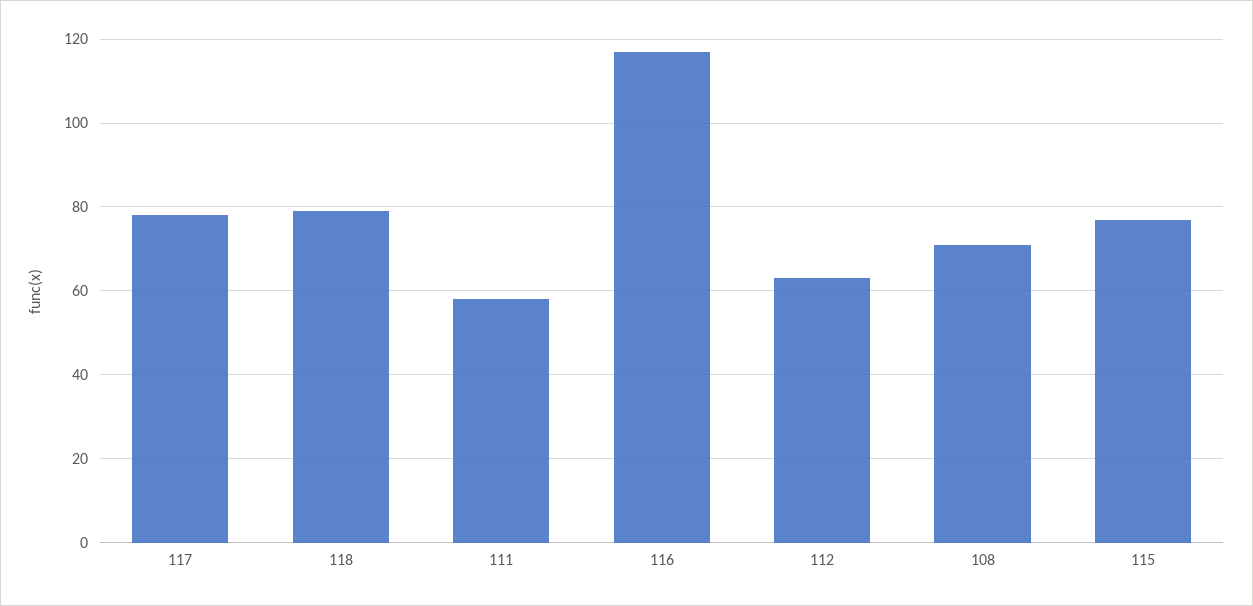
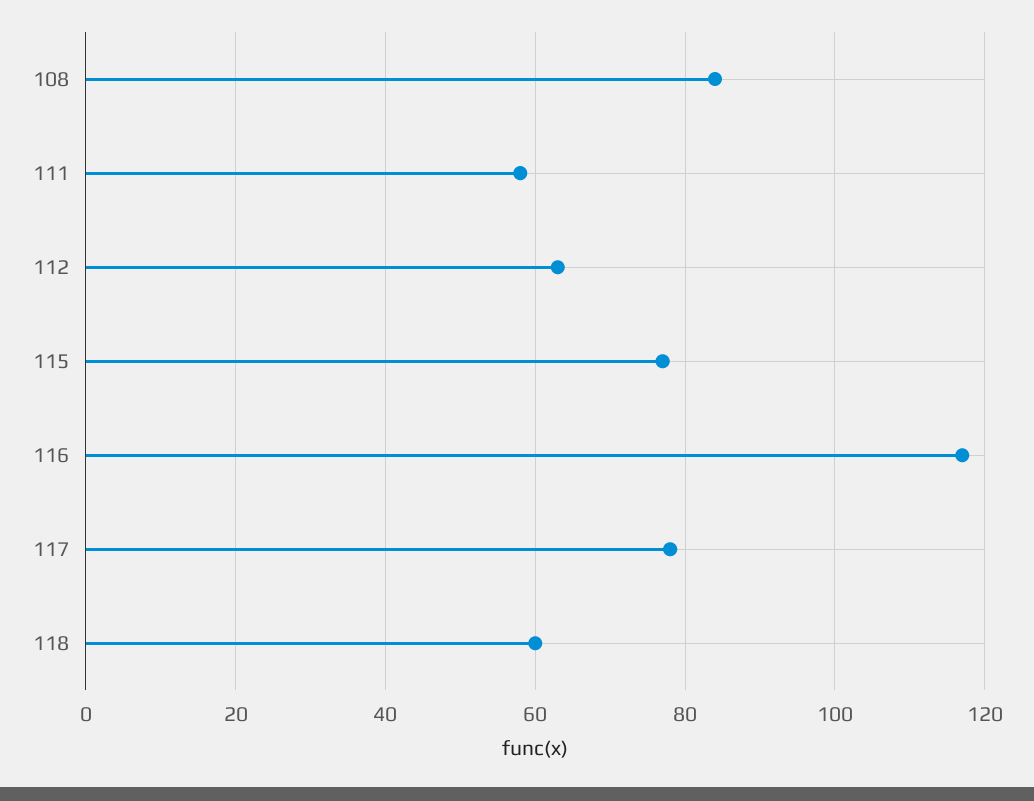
  {
    "117": 80,
-   "118": 80,
+   "118": 60,
    "111": 60,
    "116": 115,
    "112": 65,
-   "108": 70,
+   "108": 85,
    "115": 75
  }

